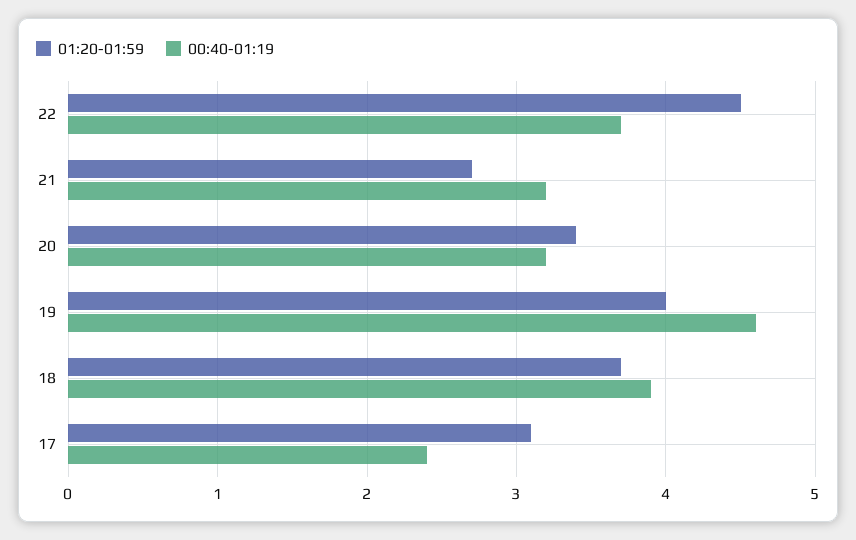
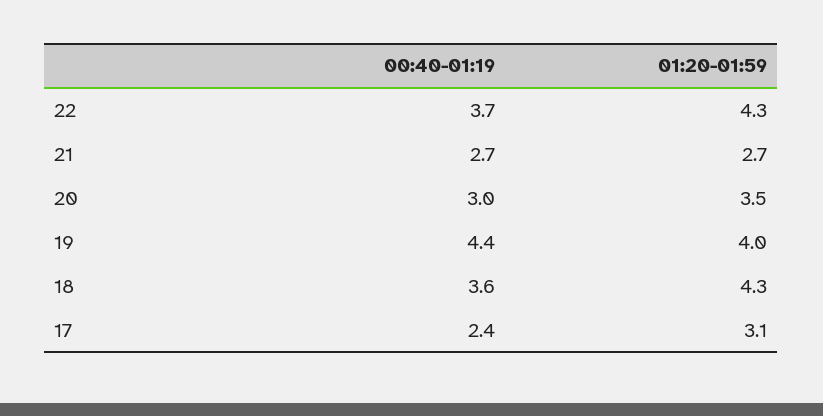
  {
    "01:20-01:59": {
-     "22": 4.5,
+     "22": 4.3,
      "21": 2.7,
-     "20": 3.4,
+     "20": 3.5,
      "19": 4,
-     "18": 3.7,
+     "18": 4.3,
      "17": 3.1
    },
    "00:40-01:19": {
      "22": 3.7,
-     "21": 3.2,
+     "21": 2.7,
-     "20": 3.2,
+     "20": 3,
-     "19": 4.6,
+     "19": 4.4,
-     "18": 3.9,
+     "18": 3.6,
      "17": 2.4
    }
  }

